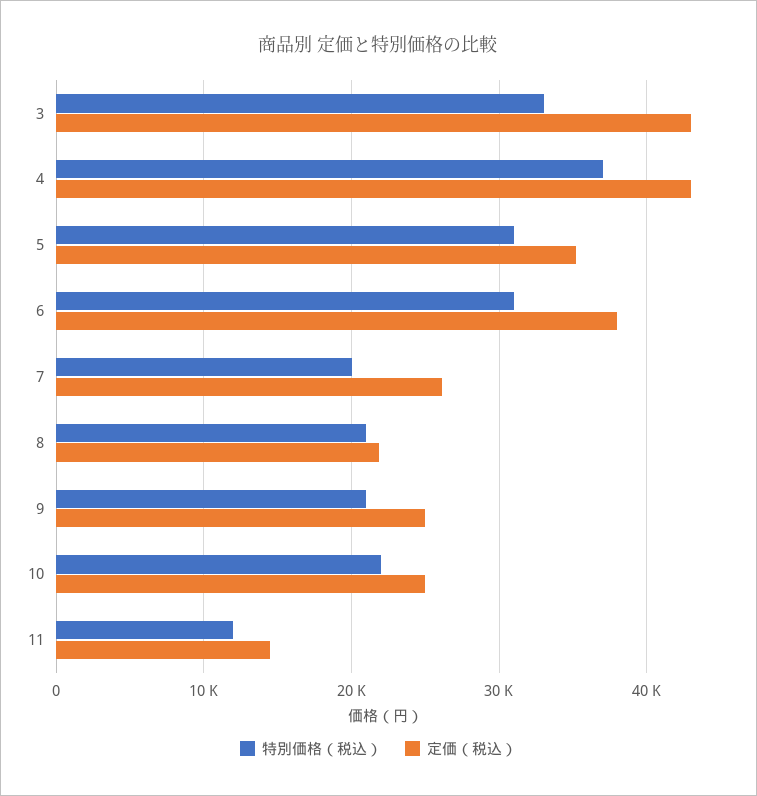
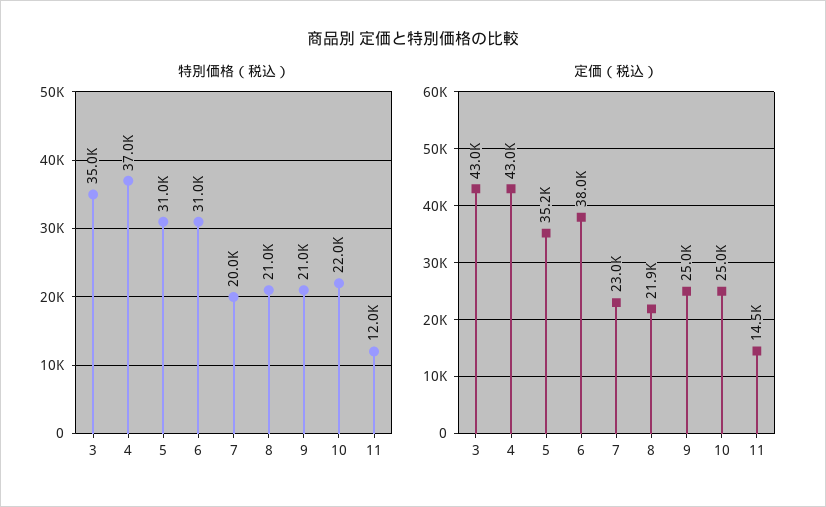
  {
    "特別価格（税込）": {
-     "3": 33000,
+     "3": 35000,
      "4": 37000,
      "5": 31000,
      "6": 31000,
      "7": 20000,
      "8": 21000,
      "9": 21000,
      "10": 22000,
      "11": 12000
    },
    "定価（税込）": {
      "3": 43000,
      "4": 43000,
      "5": 35200,
      "6": 38000,
-     "7": 26000,
+     "7": 23000,
      "8": 21900,
      "9": 25000,
      "10": 25000,
      "11": 14500
    }
  }

